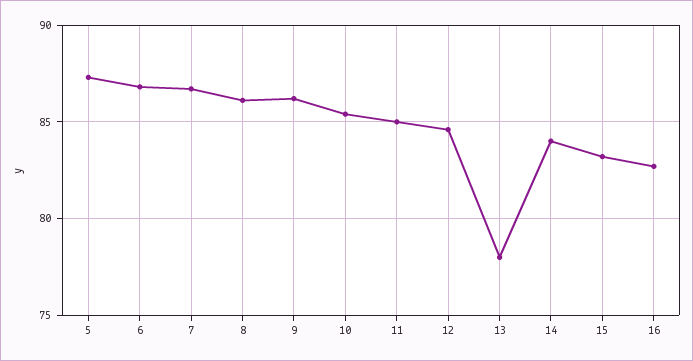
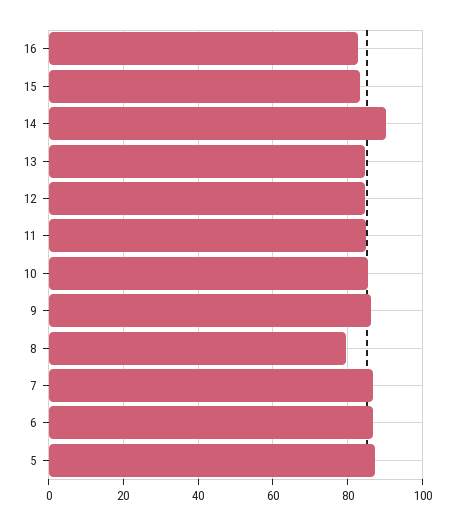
  {
    "5": 87.5,
    "6": 87,
    "7": 86.5,
-   "8": 86,
+   "8": 80,
    "9": 86,
    "10": 85.5,
    "11": 85,
    "12": 84.5,
-   "13": 78,
+   "13": 84,
-   "14": 84,
+   "14": 90,
    "15": 83,
    "16": 82.5
  }

